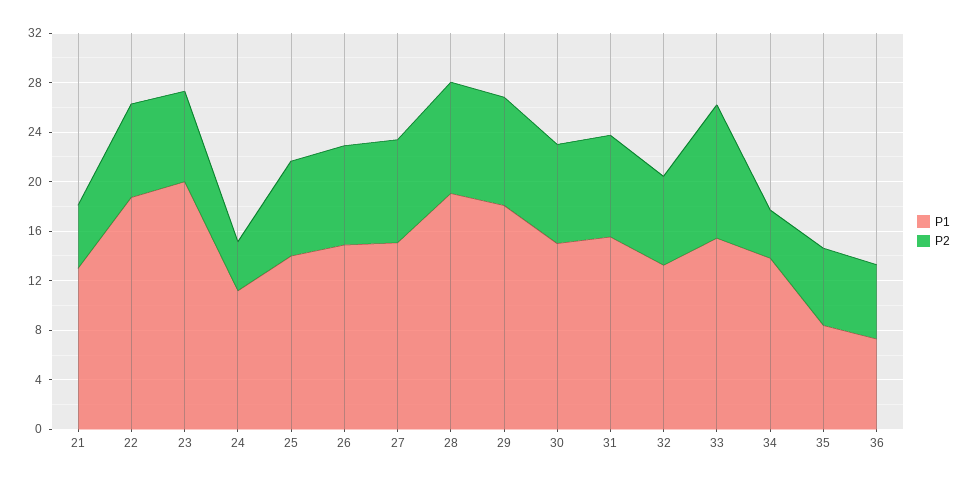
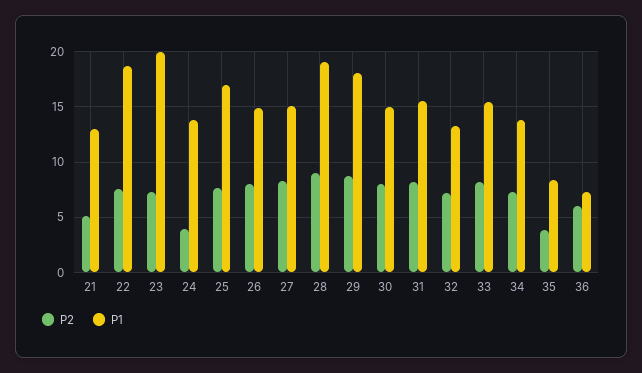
  {
    "P1": {
      "21": 13,
      "22": 19,
      "23": 20,
-     "24": 11,
+     "24": 14,
-     "25": 14,
+     "25": 17,
      "26": 15,
      "27": 15,
      "28": 19,
      "29": 18,
      "30": 15,
      "31": 16,
      "32": 13,
      "33": 15,
      "34": 14,
      "35": 8,
      "36": 7
    },
    "P2": {
      "21": 5,
      "22": 8,
      "23": 7,
      "24": 4,
      "25": 8,
      "26": 8,
      "27": 8,
      "28": 9,
      "29": 9,
      "30": 8,
      "31": 8,
      "32": 7,
-     "33": 11,
+     "33": 8,
-     "34": 4,
+     "34": 7,
-     "35": 6,
+     "35": 4,
      "36": 6
    }
  }

